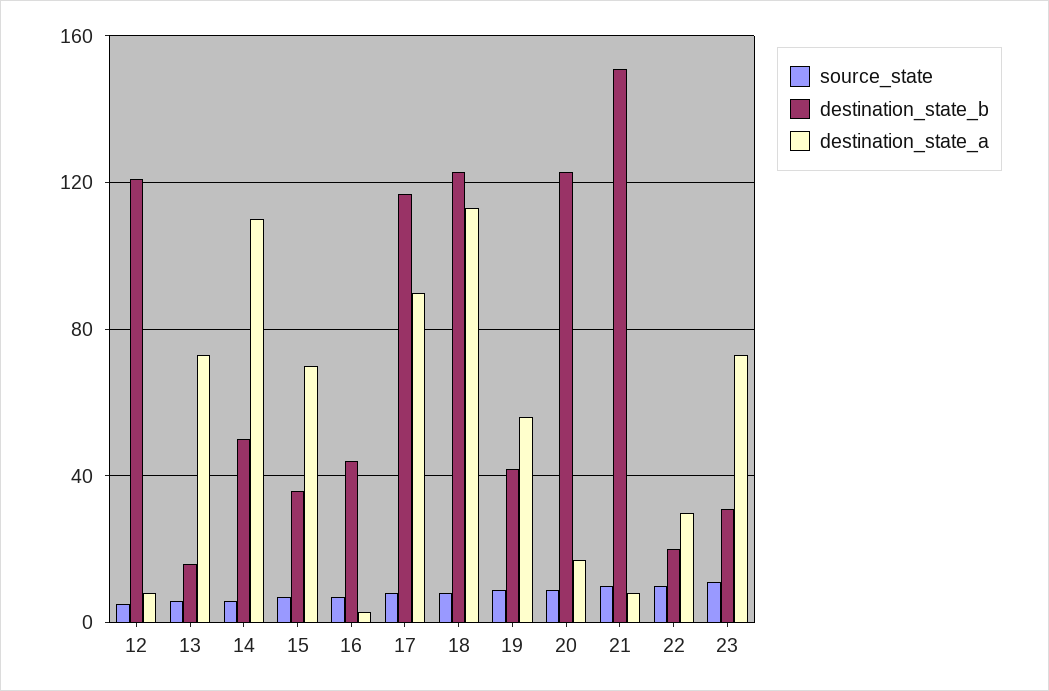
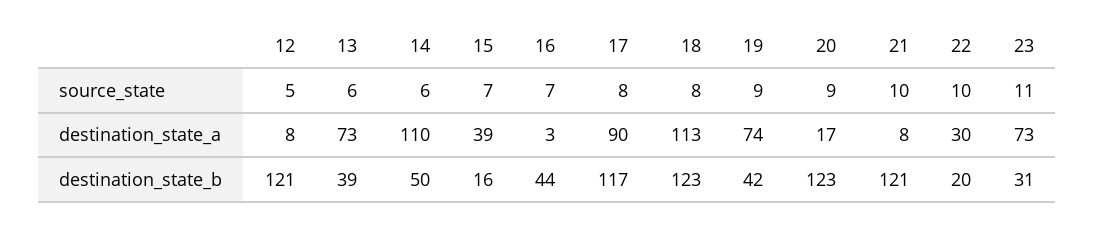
  {
    "source_state": {
      "12": 5,
      "13": 6,
      "14": 6,
      "15": 7,
      "16": 7,
      "17": 8,
      "18": 8,
      "19": 9,
      "20": 9,
      "21": 10,
      "22": 10,
      "23": 11
    },
    "destination_state_b": {
      "12": 121,
-     "13": 15,
+     "13": 39,
      "14": 50,
-     "15": 35,
+     "15": 16,
      "16": 44,
      "17": 117,
      "18": 123,
      "19": 42,
      "20": 123,
-     "21": 150,
+     "21": 121,
      "22": 20,
      "23": 31
    },
    "destination_state_a": {
      "12": 8,
      "13": 73,
      "14": 110,
-     "15": 70,
+     "15": 39,
      "16": 3,
      "17": 90,
      "18": 113,
-     "19": 55,
+     "19": 74,
      "20": 17,
      "21": 8,
      "22": 30,
      "23": 73
    }
  }

